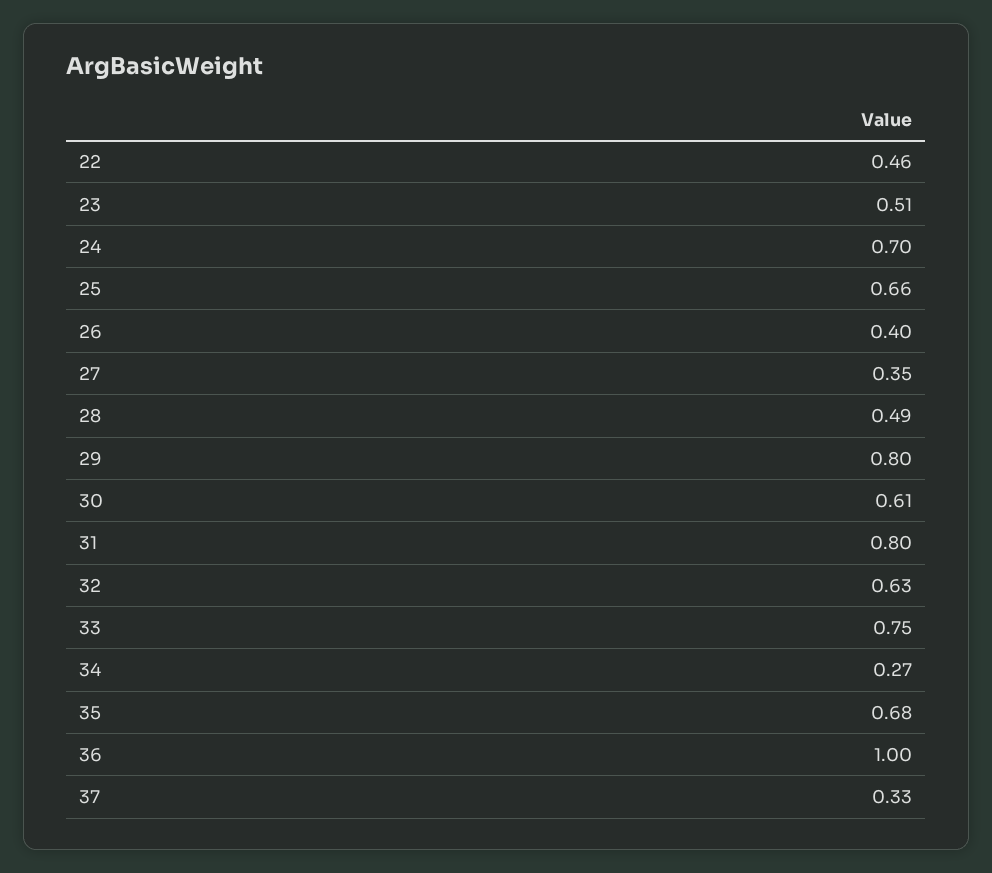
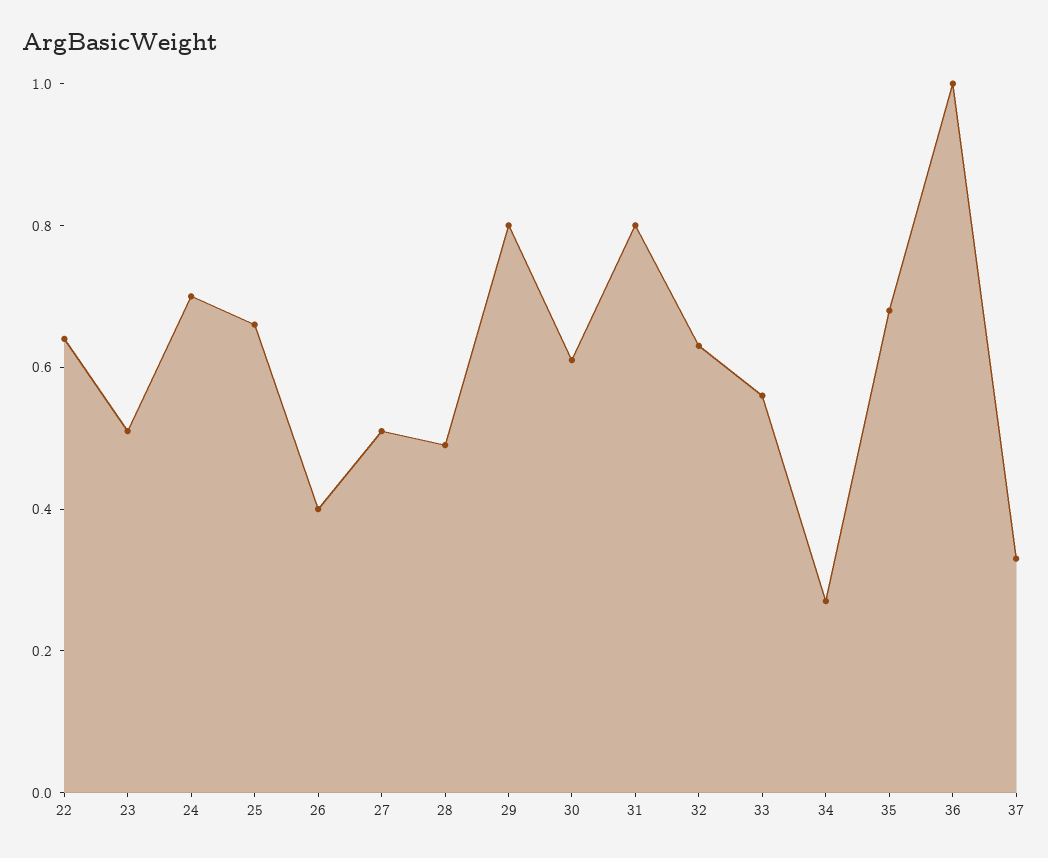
  {
-   "22": 0.46,
+   "22": 0.65,
    "23": 0.51,
    "24": 0.7,
    "25": 0.66,
    "26": 0.4,
-   "27": 0.35,
+   "27": 0.5,
    "28": 0.49,
    "29": 0.8,
    "30": 0.61,
    "31": 0.8,
    "32": 0.63,
-   "33": 0.75,
+   "33": 0.55,
    "34": 0.27,
    "35": 0.68,
    "36": 1,
    "37": 0.33
  }

